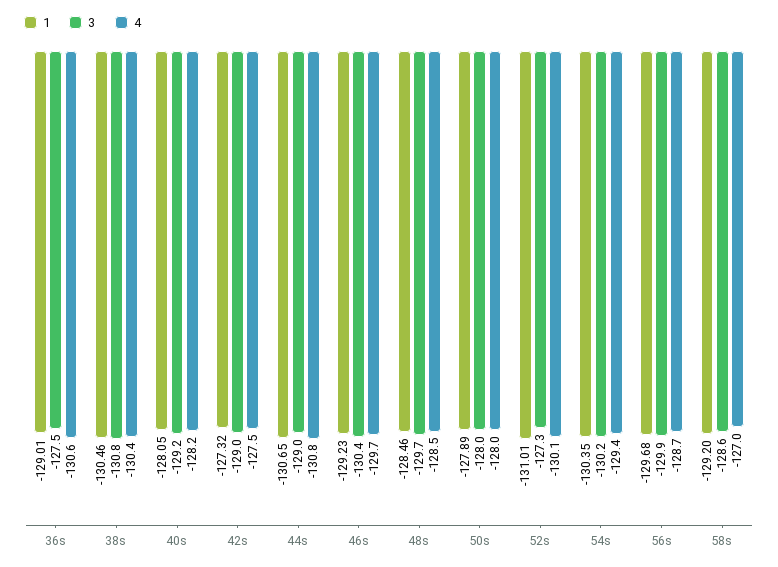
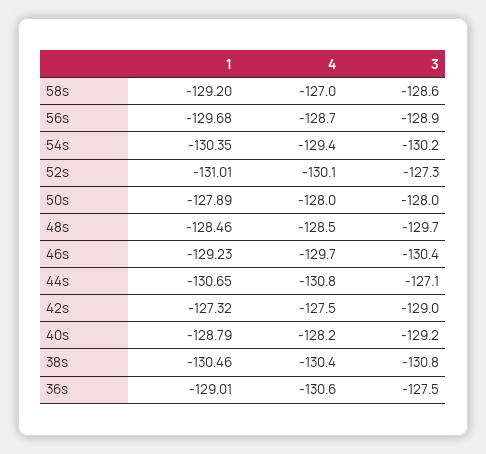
  {
    "1": {
      "36s": -129.01,
      "38s": -130.46,
-     "40s": -128.05,
+     "40s": -128.79,
      "42s": -127.32,
      "44s": -130.65,
      "46s": -129.23,
      "48s": -128.46,
      "50s": -127.89,
      "52s": -131.01,
      "54s": -130.35,
      "56s": -129.68,
      "58s": -129.2
    },
    "3": {
      "36s": -127.5,
      "38s": -130.8,
      "40s": -129.2,
      "42s": -129,
-     "44s": -129,
+     "44s": -127.1,
      "46s": -130.4,
      "48s": -129.7,
      "50s": -128,
      "52s": -127.3,
      "54s": -130.2,
-     "56s": -129.9,
+     "56s": -128.9,
      "58s": -128.6
    },
    "4": {
      "36s": -130.6,
      "38s": -130.4,
      "40s": -128.2,
      "42s": -127.5,
      "44s": -130.8,
      "46s": -129.7,
      "48s": -128.5,
      "50s": -128,
      "52s": -130.1,
      "54s": -129.4,
      "56s": -128.7,
      "58s": -127
    }
  }

